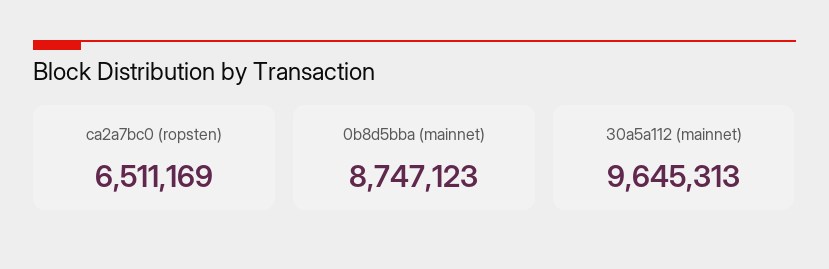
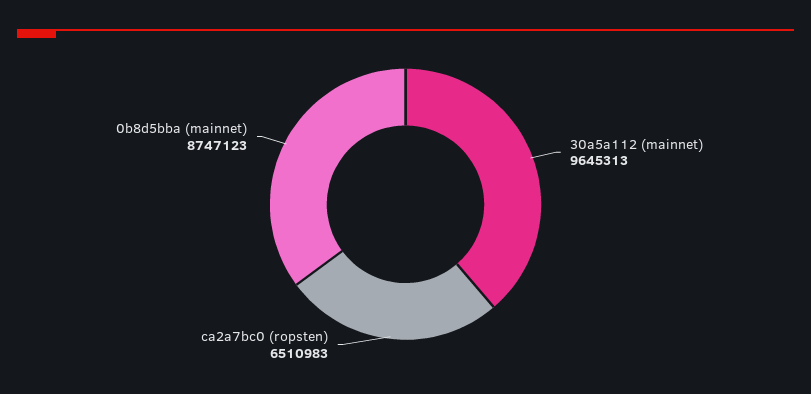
  {
-   "ca2a7bc0 (ropsten)": 6511169,
+   "ca2a7bc0 (ropsten)": 6510983,
    "0b8d5bba (mainnet)": 8747123,
    "30a5a112 (mainnet)": 9645313
  }

